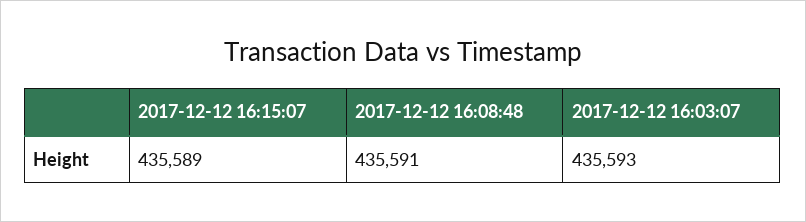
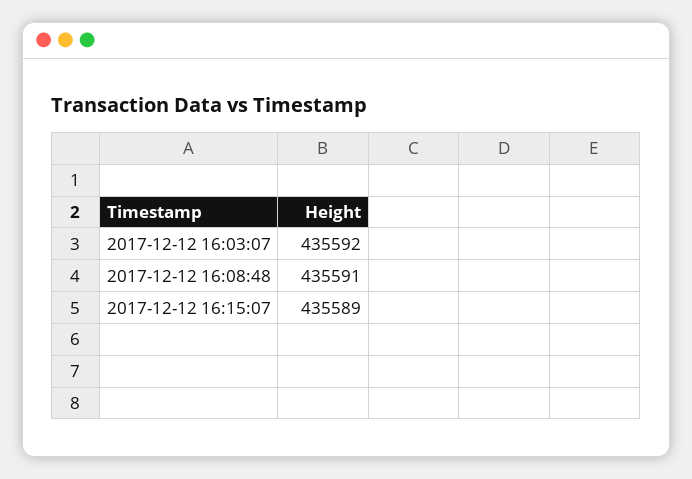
  {
    "2017-12-12 16:15:07": 435589,
    "2017-12-12 16:08:48": 435591,
-   "2017-12-12 16:03:07": 435593
+   "2017-12-12 16:03:07": 435592
  }

